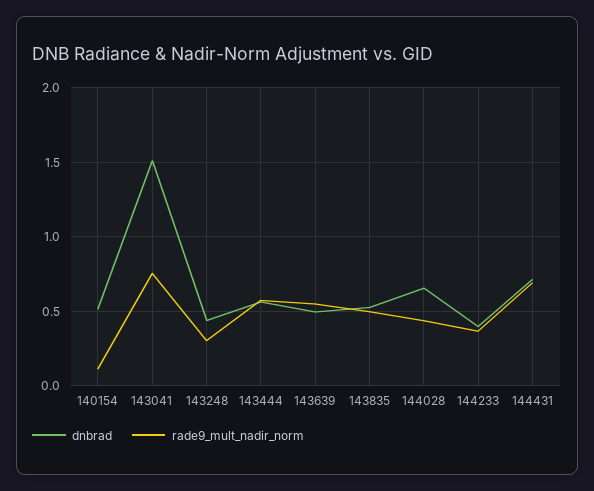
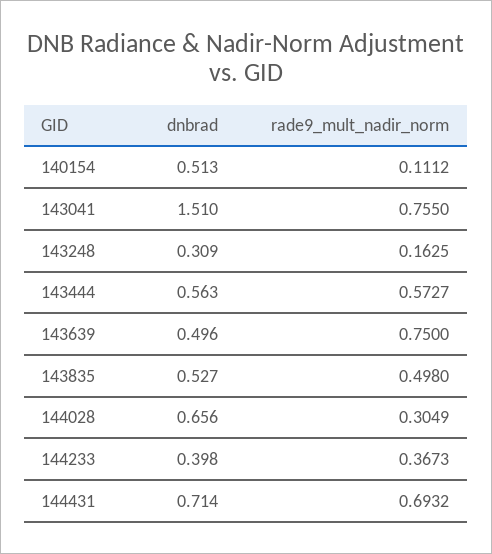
  {
    "dnbrad": {
      "140154": 0.513,
      "143041": 1.51,
-     "143248": 0.45,
+     "143248": 0.309,
      "143444": 0.563,
      "143639": 0.496,
      "143835": 0.527,
      "144028": 0.656,
      "144233": 0.398,
      "144431": 0.714
    },
    "rade9_mult_nadir_norm": {
      "140154": 0.1112,
      "143041": 0.755,
-     "143248": 0.3,
+     "143248": 0.1625,
      "143444": 0.5727,
-     "143639": 0.55,
+     "143639": 0.75,
      "143835": 0.498,
-     "144028": 0.45,
+     "144028": 0.3049,
      "144233": 0.3673,
      "144431": 0.6932
    }
  }

